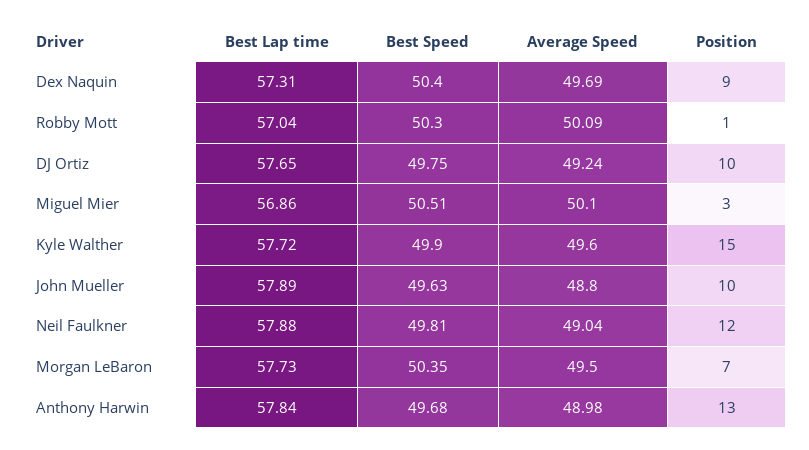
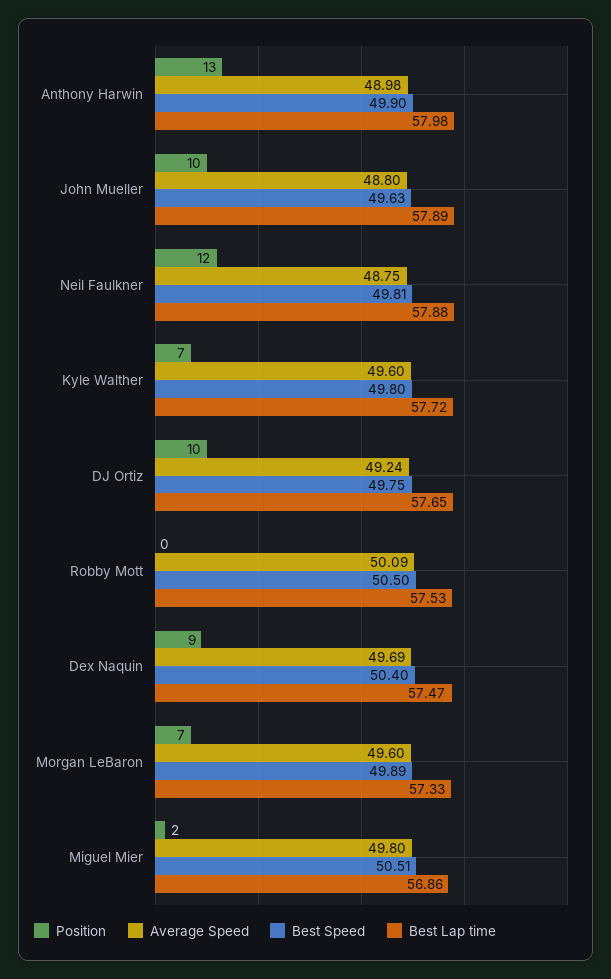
  {
    "Best Lap time": {
-     "Dex Naquin": 57.31,
+     "Dex Naquin": 57.47,
-     "Robby Mott": 57.04,
+     "Robby Mott": 57.53,
      "DJ Ortiz": 57.65,
      "Miguel Mier": 56.86,
      "Kyle Walther": 57.72,
      "John Mueller": 57.89,
      "Neil Faulkner": 57.88,
-     "Morgan LeBaron": 57.73,
+     "Morgan LeBaron": 57.33,
-     "Anthony Harwin": 57.84
+     "Anthony Harwin": 57.98
    },
    "Best Speed": {
      "Dex Naquin": 50.4,
-     "Robby Mott": 50.3,
+     "Robby Mott": 50.5,
      "DJ Ortiz": 49.75,
      "Miguel Mier": 50.51,
-     "Kyle Walther": 49.9,
+     "Kyle Walther": 49.8,
      "John Mueller": 49.63,
      "Neil Faulkner": 49.81,
-     "Morgan LeBaron": 50.35,
+     "Morgan LeBaron": 49.89,
-     "Anthony Harwin": 49.68
+     "Anthony Harwin": 49.9
    },
    "Average Speed": {
      "Dex Naquin": 49.69,
      "Robby Mott": 50.09,
      "DJ Ortiz": 49.24,
-     "Miguel Mier": 50.1,
+     "Miguel Mier": 49.8,
      "Kyle Walther": 49.6,
      "John Mueller": 48.8,
-     "Neil Faulkner": 49.04,
+     "Neil Faulkner": 48.75,
-     "Morgan LeBaron": 49.5,
+     "Morgan LeBaron": 49.6,
      "Anthony Harwin": 48.98
    },
    "Position": {
      "Dex Naquin": 9,
-     "Robby Mott": 1,
+     "Robby Mott": 0,
      "DJ Ortiz": 10,
-     "Miguel Mier": 3,
+     "Miguel Mier": 2,
-     "Kyle Walther": 15,
+     "Kyle Walther": 7,
      "John Mueller": 10,
      "Neil Faulkner": 12,
      "Morgan LeBaron": 7,
      "Anthony Harwin": 13
    }
  }

